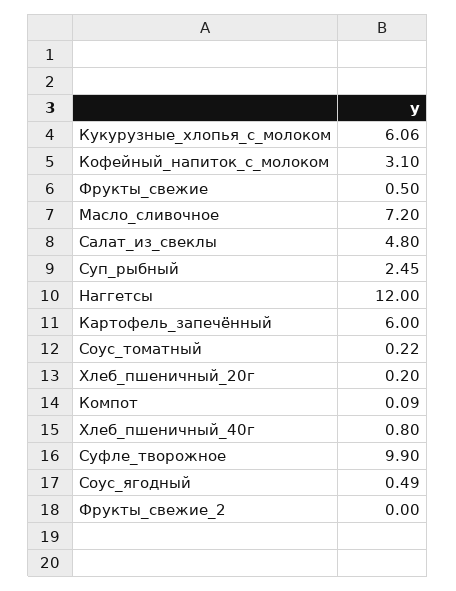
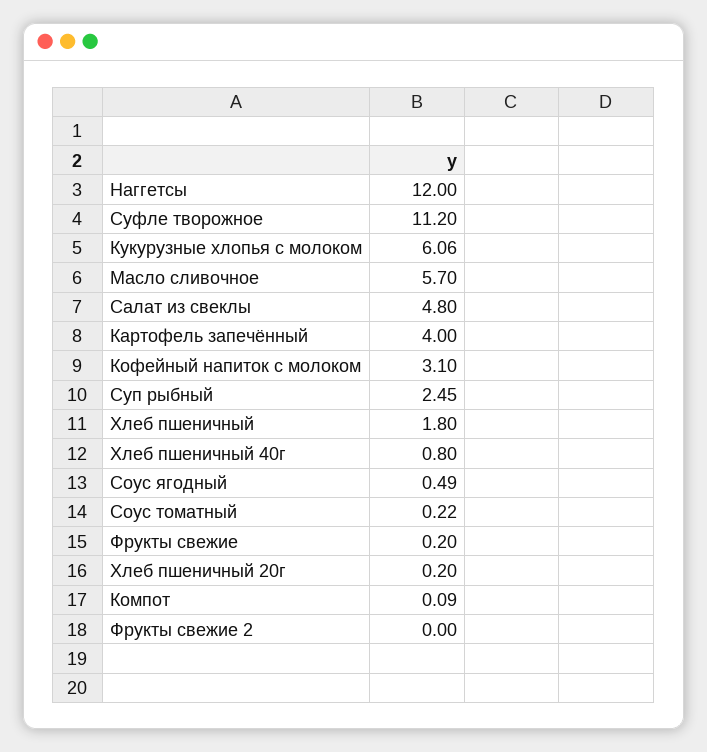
  {
    "Кукурузные_хлопья_с_молоком": 6.06,
    "Кофейный_напиток_с_молоком": 3.1,
-   "Фрукты_свежие": 0.5,
+   "Фрукты_свежие": 0.2,
-   "Масло_сливочное": 7.2,
+   "Масло_сливочное": 5.7,
    "Салат_из_свеклы": 4.8,
    "Суп_рыбный": 2.45,
    "Наггетсы": 12,
-   "Картофель_запечённый": 6,
+   "Картофель_запечённый": 4,
    "Соус_томатный": 0.22,
    "Хлеб_пшеничный_20г": 0.2,
    "Компот": 0.09,
    "Хлеб_пшеничный_40г": 0.8,
-   "Суфле_творожное": 9.9,
+   "Суфле_творожное": 11.2,
    "Соус_ягодный": 0.49,
-   "Фрукты_свежие_2": 0
+   "Фрукты_свежие_2": 0,
+   "Хлеб пшеничный": 1.8
  }

